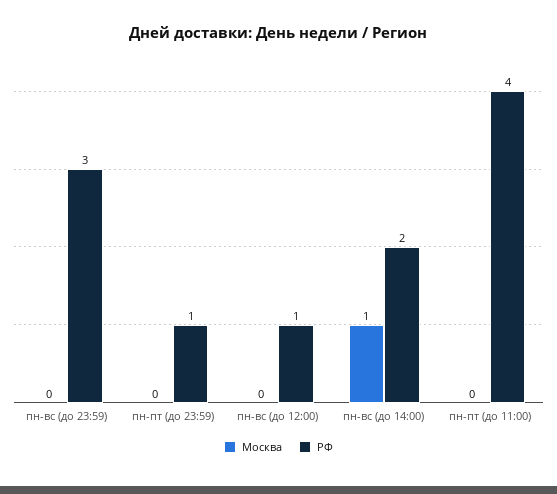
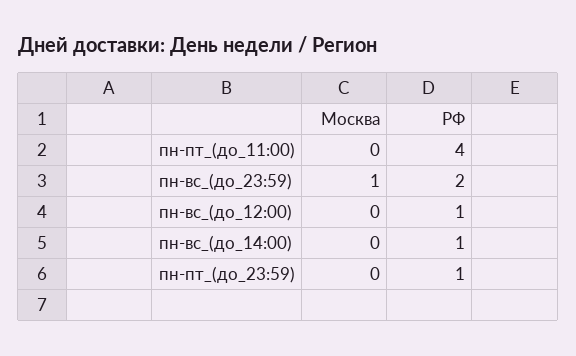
  {
    "Москва": {
-     "пн-вс (до 23:59)": 0,
+     "пн-вс (до 23:59)": 1,
      "пн-пт (до 23:59)": 0,
      "пн-вс (до 12:00)": 0,
-     "пн-вс (до 14:00)": 1,
+     "пн-вс (до 14:00)": 0,
      "пн-пт (до 11:00)": 0
    },
    "РФ": {
-     "пн-вс (до 23:59)": 3,
+     "пн-вс (до 23:59)": 2,
      "пн-пт (до 23:59)": 1,
      "пн-вс (до 12:00)": 1,
-     "пн-вс (до 14:00)": 2,
+     "пн-вс (до 14:00)": 1,
      "пн-пт (до 11:00)": 4
    }
  }

